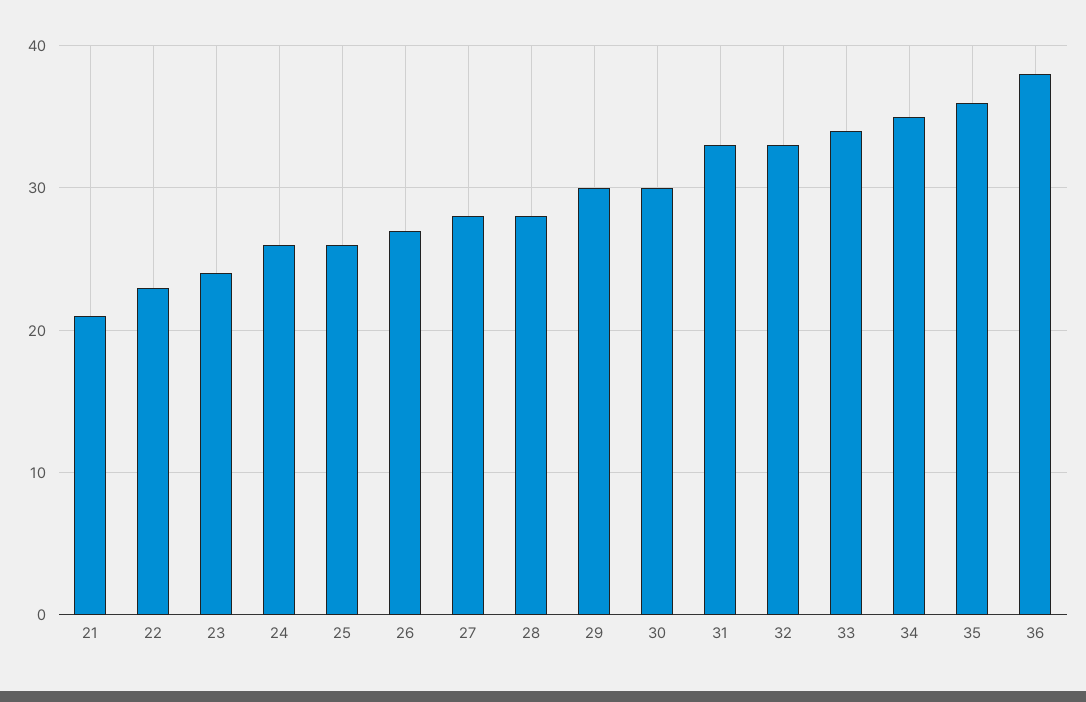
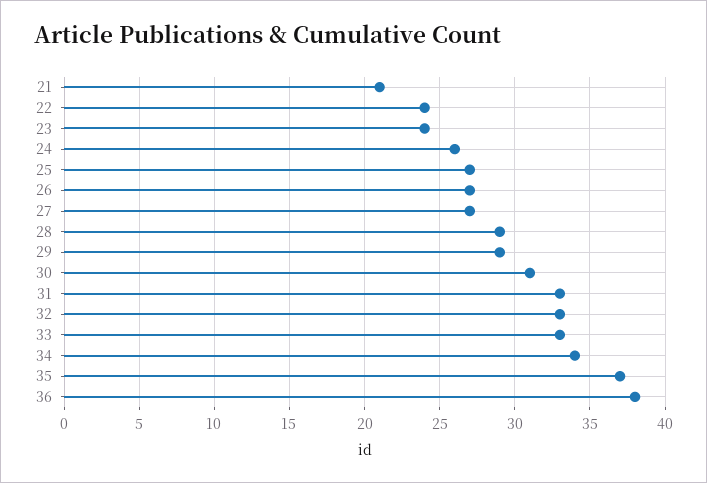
  {
    "21": 21,
-   "22": 23,
+   "22": 24,
    "23": 24,
    "24": 26,
-   "25": 26,
+   "25": 27,
    "26": 27,
-   "27": 28,
+   "27": 27,
-   "28": 28,
+   "28": 29,
-   "29": 30,
+   "29": 29,
-   "30": 30,
+   "30": 31,
    "31": 33,
    "32": 33,
-   "33": 34,
+   "33": 33,
-   "34": 35,
+   "34": 34,
-   "35": 36,
+   "35": 37,
    "36": 38
  }

